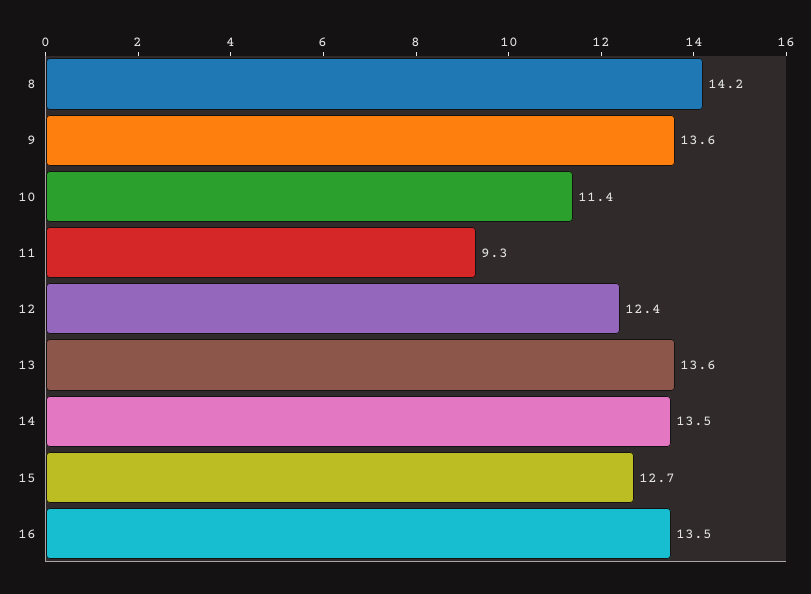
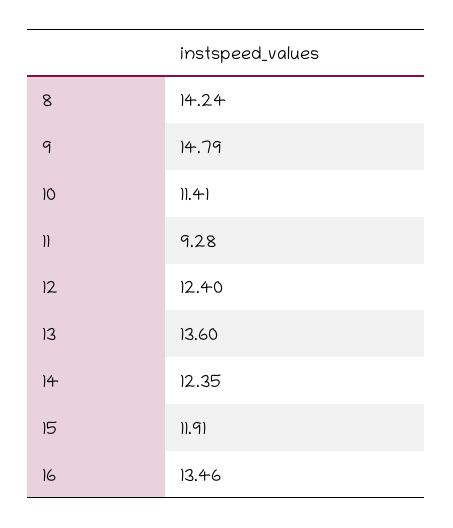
  {
    "8": 14.24,
-   "9": 13.6,
+   "9": 14.79,
    "10": 11.41,
    "11": 9.28,
    "12": 12.4,
    "13": 13.6,
-   "14": 13.5,
+   "14": 12.35,
-   "15": 12.7,
+   "15": 11.91,
    "16": 13.46
  }

